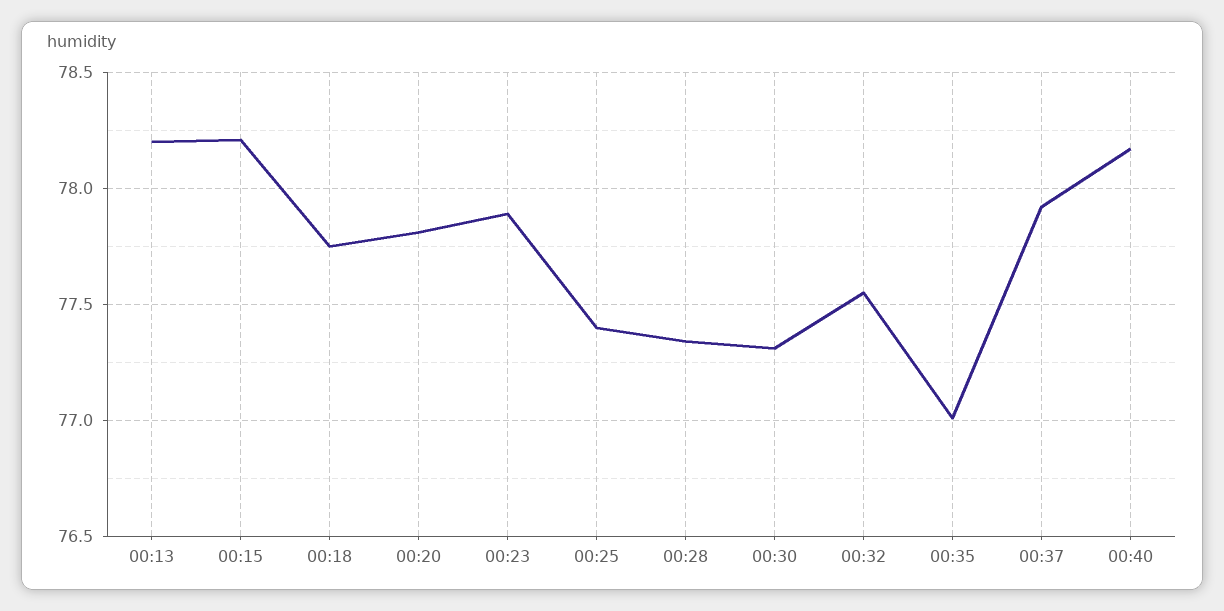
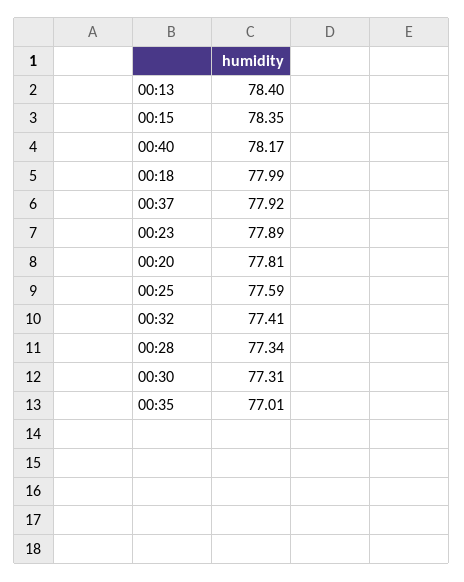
  {
-   "00:13": 78.2,
+   "00:13": 78.4,
-   "00:15": 78.2,
+   "00:15": 78.35,
-   "00:18": 77.75,
+   "00:18": 77.99,
    "00:20": 77.81,
    "00:23": 77.89,
-   "00:25": 77.4,
+   "00:25": 77.59,
    "00:28": 77.34,
    "00:30": 77.31,
-   "00:32": 77.55,
+   "00:32": 77.41,
    "00:35": 77.01,
    "00:37": 77.92,
    "00:40": 78.17
  }

